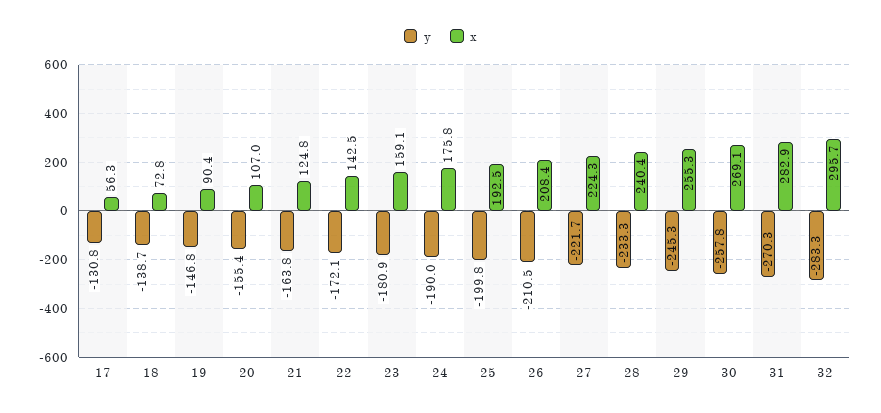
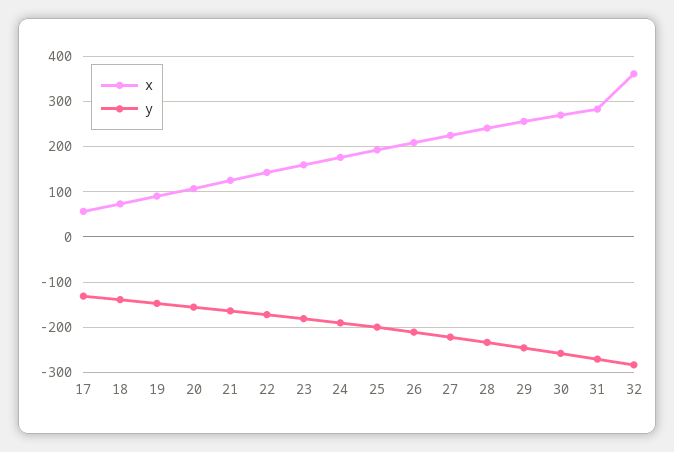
  {
    "y": {
      "17": -130.8,
      "18": -138.7,
      "19": -146.8,
      "20": -155.4,
      "21": -163.8,
      "22": -172.1,
      "23": -180.9,
      "24": -190,
      "25": -199.8,
      "26": -210.5,
      "27": -221.7,
      "28": -233.3,
      "29": -245.3,
      "30": -257.8,
      "31": -270.3,
      "32": -283.3
    },
    "x": {
      "17": 56.3,
      "18": 72.8,
      "19": 90.4,
      "20": 107,
      "21": 124.8,
      "22": 142.5,
      "23": 159.1,
      "24": 175.8,
      "25": 192.5,
      "26": 208.4,
      "27": 224.3,
      "28": 240.4,
      "29": 255.3,
      "30": 269.1,
      "31": 282.9,
-     "32": 295.7
+     "32": 360
    }
  }

